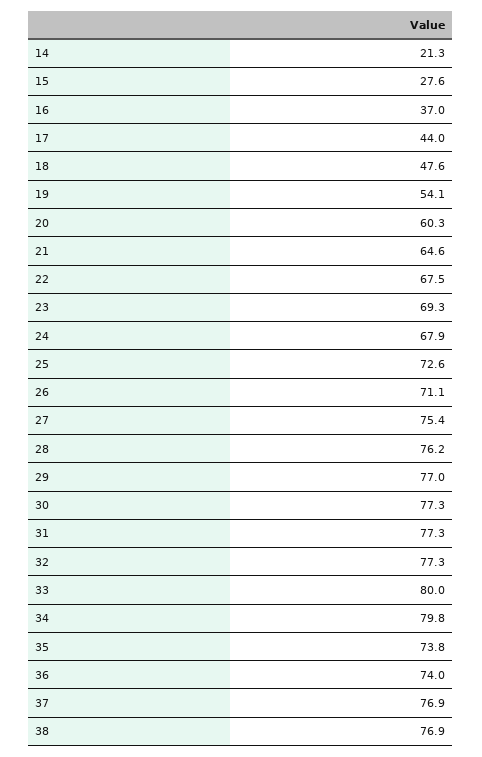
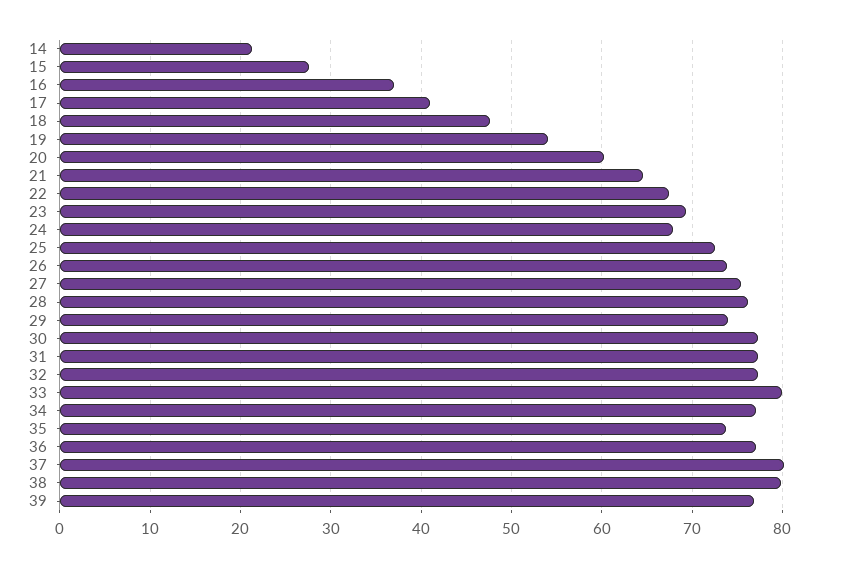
  {
    "14": 21.3,
    "15": 27.6,
    "16": 37,
-   "17": 44,
+   "17": 41,
    "18": 47.6,
    "19": 54.1,
    "20": 60.3,
    "21": 64.6,
    "22": 67.5,
    "23": 69.3,
    "24": 67.9,
    "25": 72.6,
-   "26": 71.1,
+   "26": 74,
    "27": 75.4,
    "28": 76.2,
-   "29": 77,
+   "29": 74,
    "30": 77.3,
    "31": 77.3,
    "32": 77.3,
    "33": 80,
-   "34": 79.8,
+   "34": 77,
    "35": 73.8,
-   "36": 74,
+   "36": 77,
-   "37": 76.9,
+   "37": 80,
-   "38": 76.9
+   "38": 80,
+   "39": 77
  }

